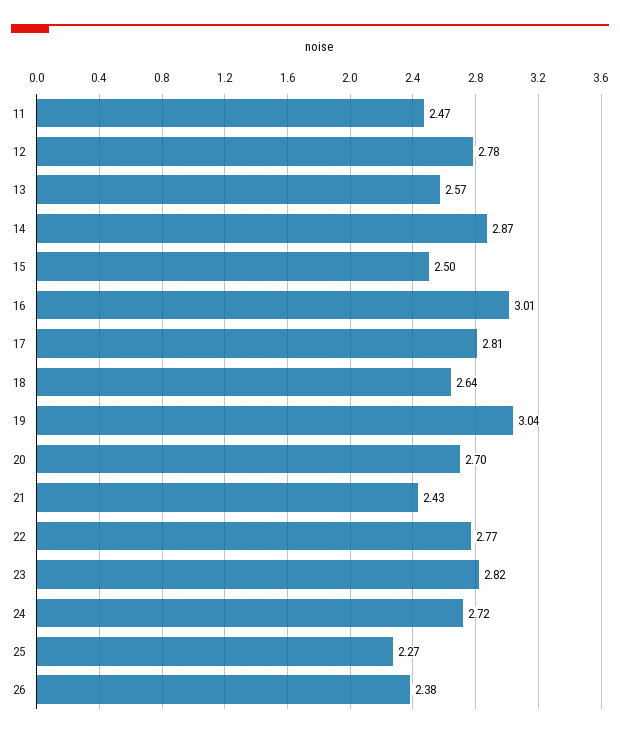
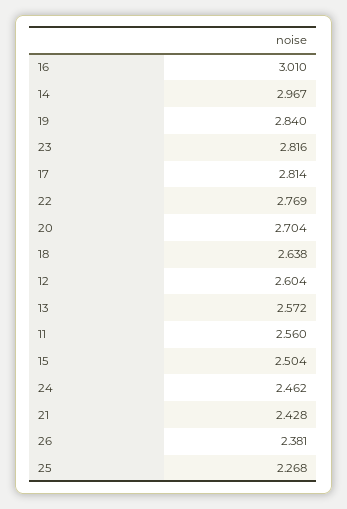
  {
-   "11": 2.47,
+   "11": 2.56,
-   "12": 2.78,
+   "12": 2.604,
    "13": 2.572,
-   "14": 2.87,
+   "14": 2.967,
    "15": 2.504,
    "16": 3.01,
    "17": 2.814,
    "18": 2.638,
-   "19": 3.04,
+   "19": 2.84,
    "20": 2.704,
    "21": 2.428,
    "22": 2.769,
    "23": 2.816,
-   "24": 2.72,
+   "24": 2.462,
    "25": 2.268,
    "26": 2.381
  }

